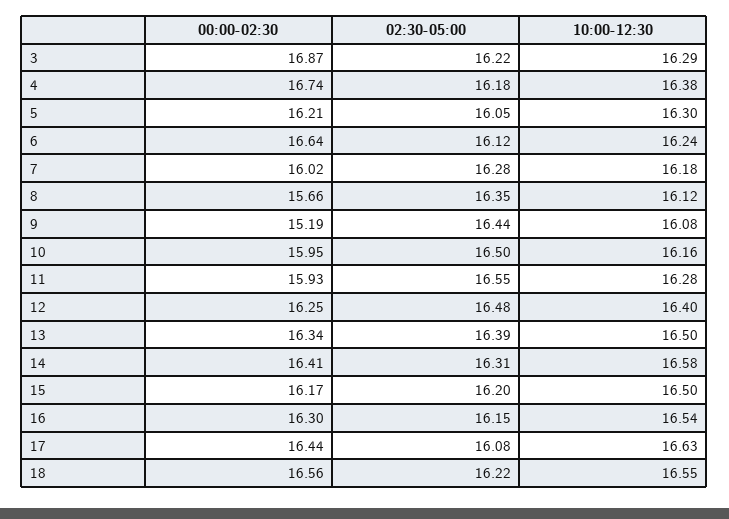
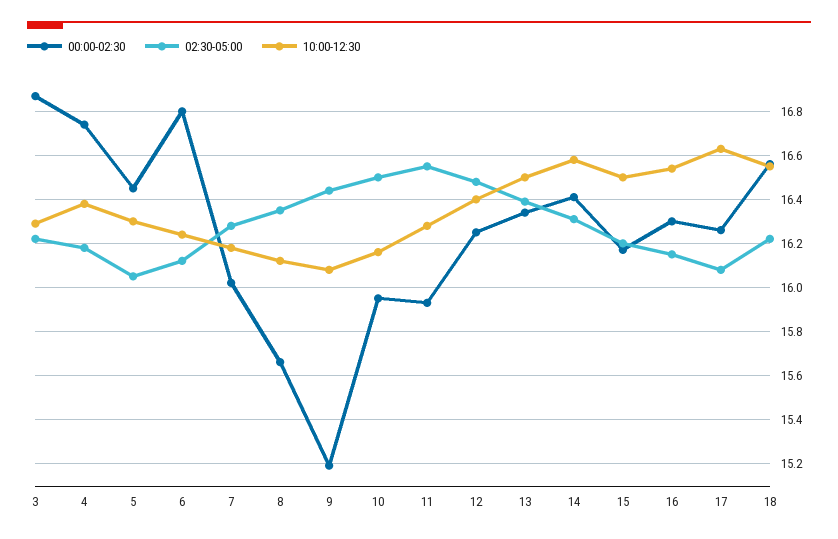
  {
    "00:00-02:30": {
      "3": 16.87,
      "4": 16.74,
-     "5": 16.21,
+     "5": 16.45,
-     "6": 16.64,
+     "6": 16.8,
      "7": 16.02,
      "8": 15.66,
      "9": 15.19,
      "10": 15.95,
      "11": 15.93,
      "12": 16.25,
      "13": 16.34,
      "14": 16.41,
      "15": 16.17,
      "16": 16.3,
-     "17": 16.44,
+     "17": 16.25,
      "18": 16.56
    },
    "02:30-05:00": {
      "3": 16.22,
      "4": 16.18,
      "5": 16.05,
      "6": 16.12,
      "7": 16.28,
      "8": 16.35,
      "9": 16.44,
      "10": 16.5,
      "11": 16.55,
      "12": 16.48,
      "13": 16.39,
      "14": 16.31,
      "15": 16.2,
      "16": 16.15,
      "17": 16.08,
      "18": 16.22
    },
    "10:00-12:30": {
      "3": 16.29,
      "4": 16.38,
      "5": 16.3,
      "6": 16.24,
      "7": 16.18,
      "8": 16.12,
      "9": 16.08,
      "10": 16.16,
      "11": 16.28,
      "12": 16.4,
      "13": 16.5,
      "14": 16.58,
      "15": 16.5,
      "16": 16.54,
      "17": 16.63,
      "18": 16.55
    }
  }

